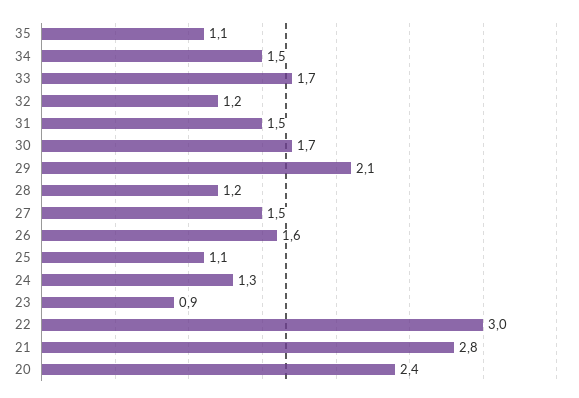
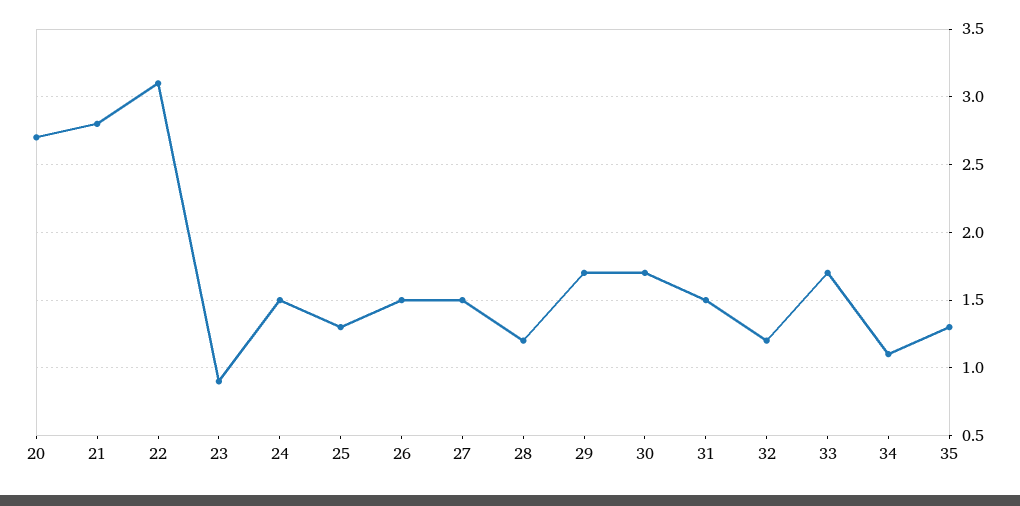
  {
-   "35": 1.1,
+   "35": 1.3,
-   "34": 1.5,
+   "34": 1.1,
    "33": 1.7,
    "32": 1.2,
    "31": 1.5,
    "30": 1.7,
-   "29": 2.1,
+   "29": 1.7,
    "28": 1.2,
    "27": 1.5,
-   "26": 1.6,
+   "26": 1.5,
-   "25": 1.1,
+   "25": 1.3,
-   "24": 1.3,
+   "24": 1.5,
    "23": 0.9,
-   "22": 3,
+   "22": 3.1,
    "21": 2.8,
-   "20": 2.4
+   "20": 2.7
  }

